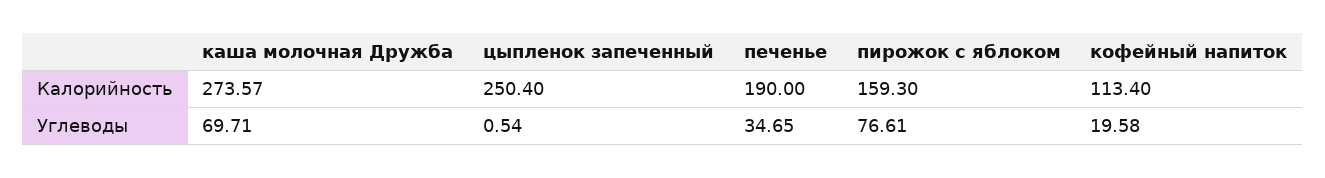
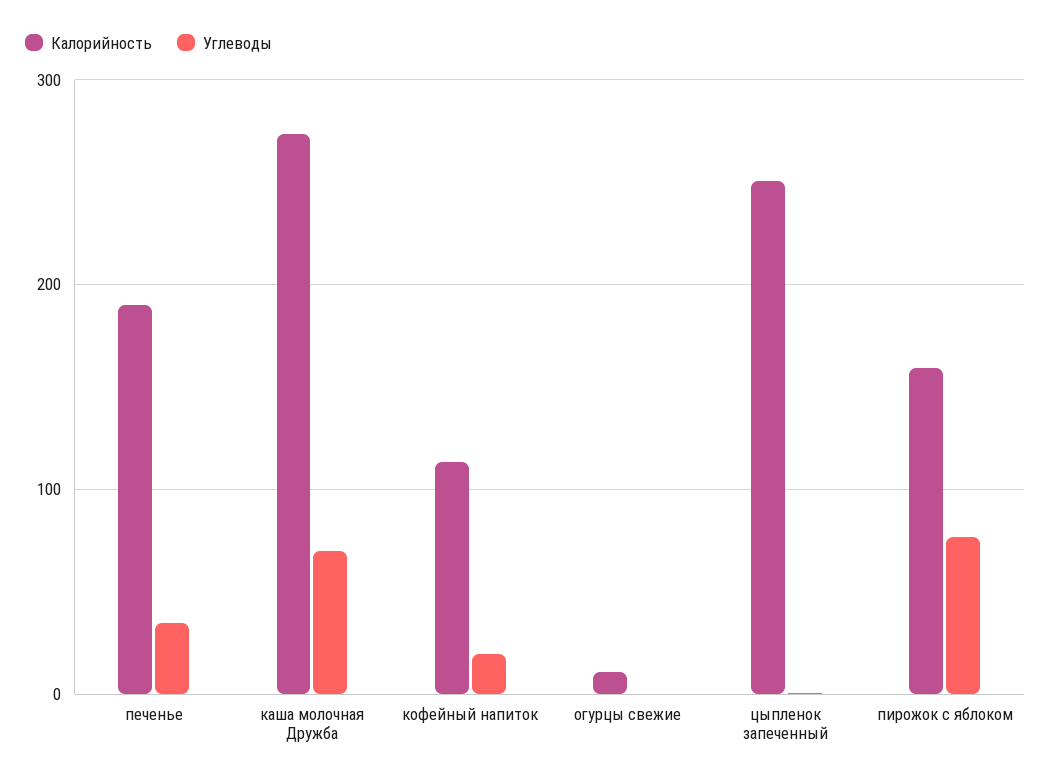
  {
    "Калорийность": {
      "каша молочная Дружба": 273.57,
      "цыпленок запеченный": 250.4,
      "печенье": 190,
      "пирожок с яблоком": 159.3,
-     "кофейный напиток": 113.4
+     "кофейный напиток": 113.4,
+     "огурцы свежие": 10
    },
    "Углеводы": {
      "каша молочная Дружба": 69.71,
      "цыпленок запеченный": 0.54,
      "печенье": 34.65,
      "пирожок с яблоком": 76.61,
-     "кофейный напиток": 19.58
+     "кофейный напиток": 19.58,
+     "огурцы свежие": 0
    }
  }

